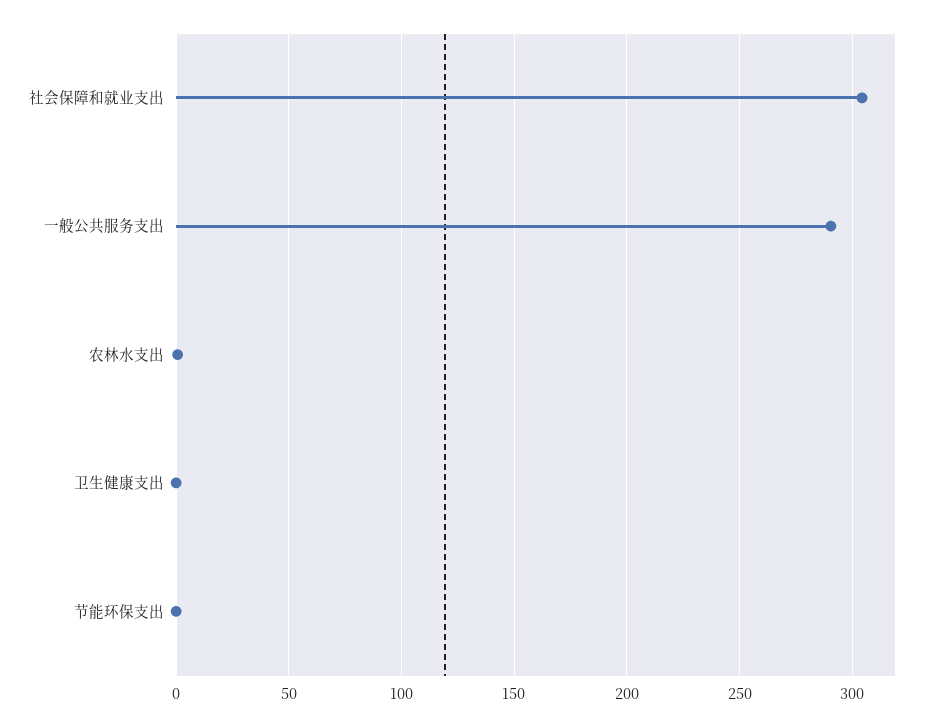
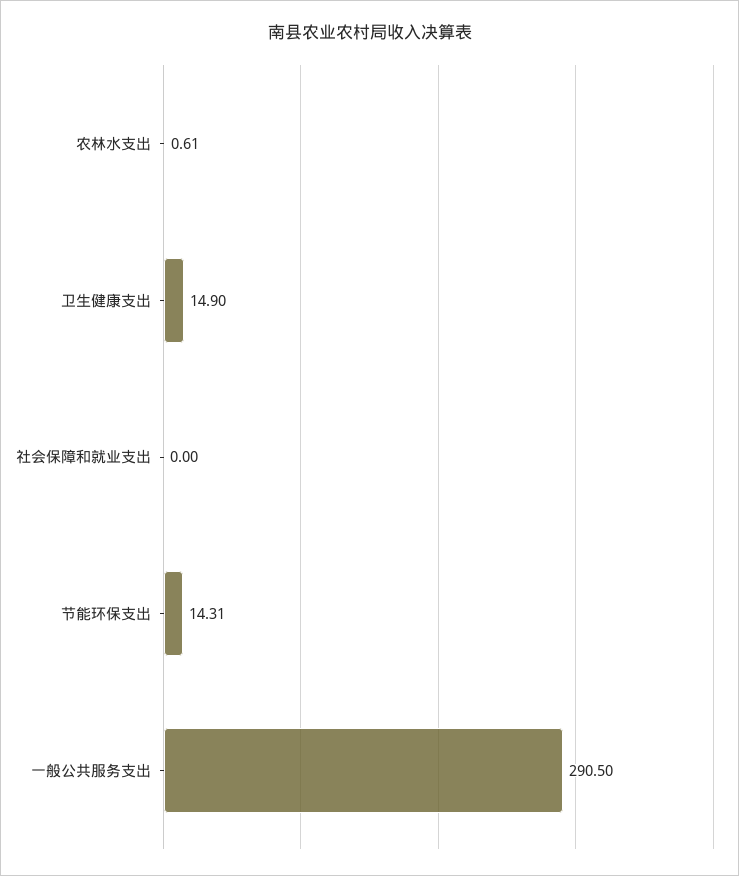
  {
-   "社会保障和就业支出": 305,
+   "社会保障和就业支出": 0,
    "一般公共服务支出": 290.5,
    "农林水支出": 0.61,
-   "卫生健康支出": 0,
+   "卫生健康支出": 14.9,
-   "节能环保支出": 0
+   "节能环保支出": 14.31
  }

